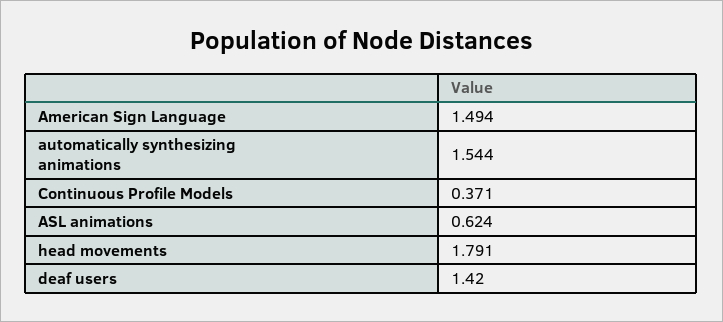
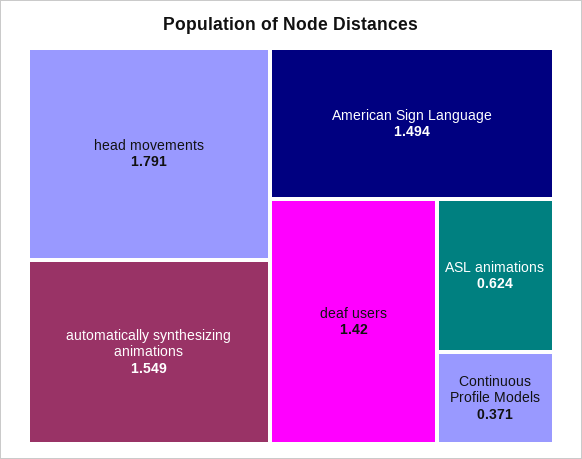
  {
    "American Sign Language": 1.494,
-   "automatically synthesizing animations": 1.544,
+   "automatically synthesizing animations": 1.549,
    "Continuous Profile Models": 0.371,
    "ASL animations": 0.624,
    "head movements": 1.791,
    "deaf users": 1.42
  }

